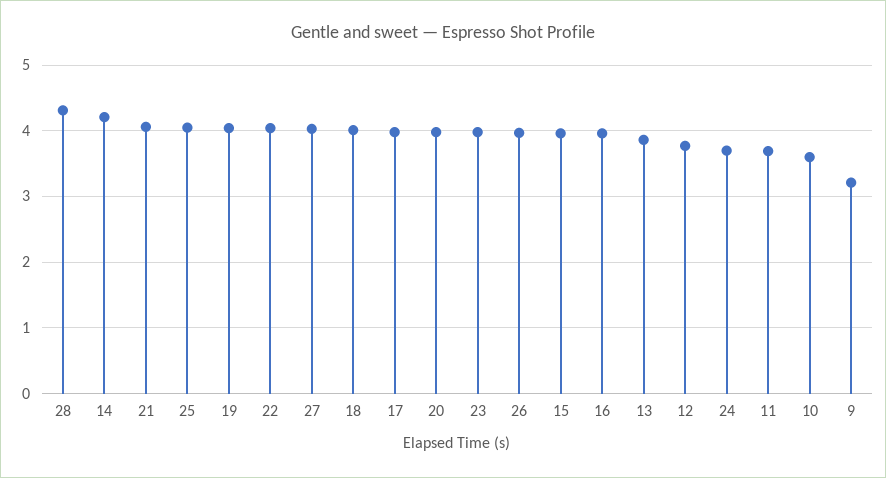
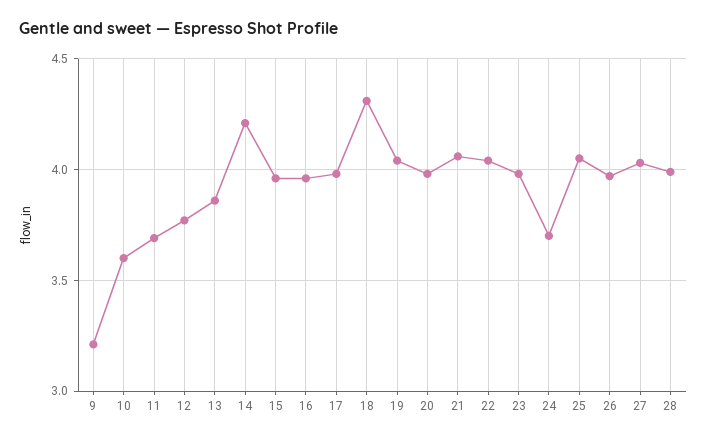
  {
-   "28": 4.3,
+   "28": 4,
    "14": 4.2,
    "21": 4.05,
    "25": 4.05,
    "19": 4.05,
    "22": 4.05,
    "27": 4.05,
-   "18": 4,
+   "18": 4.3,
    "17": 4,
    "20": 4,
    "23": 4,
    "26": 3.95,
    "15": 3.95,
    "16": 3.95,
    "13": 3.85,
    "12": 3.75,
    "24": 3.7,
    "11": 3.7,
    "10": 3.6,
    "9": 3.2
  }

